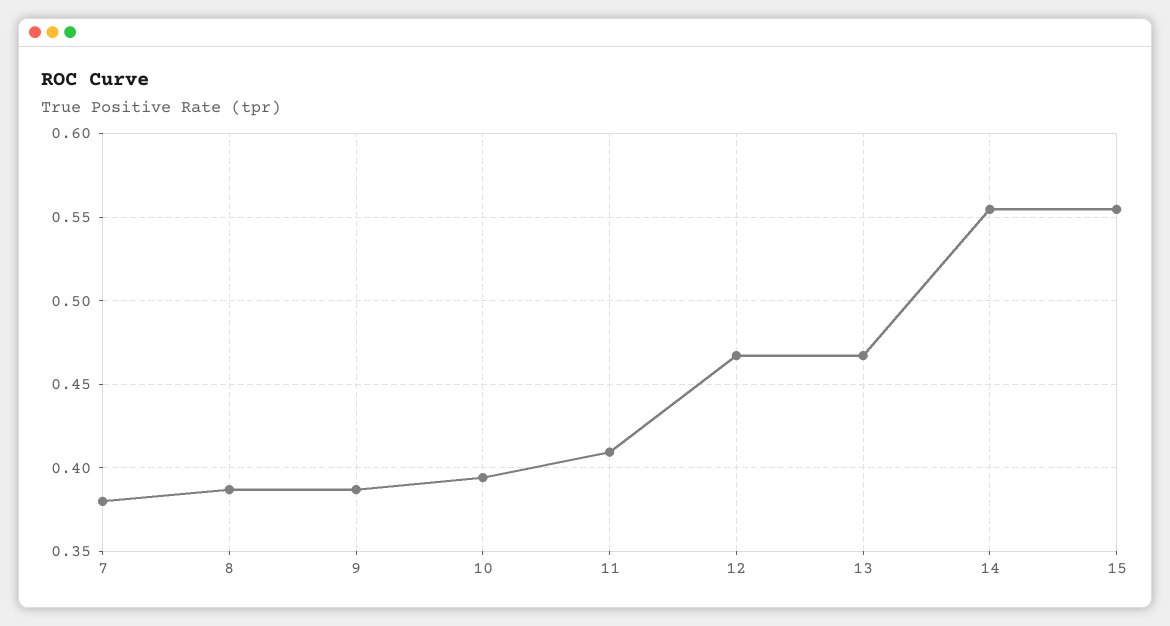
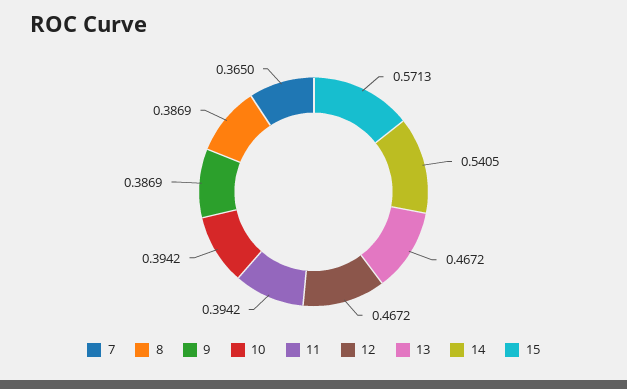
  {
-   "7": 0.38,
+   "7": 0.365,
    "8": 0.3869,
    "9": 0.3869,
    "10": 0.3942,
-   "11": 0.41,
+   "11": 0.3942,
    "12": 0.4672,
    "13": 0.4672,
-   "14": 0.555,
+   "14": 0.5405,
-   "15": 0.555
+   "15": 0.5713
  }

